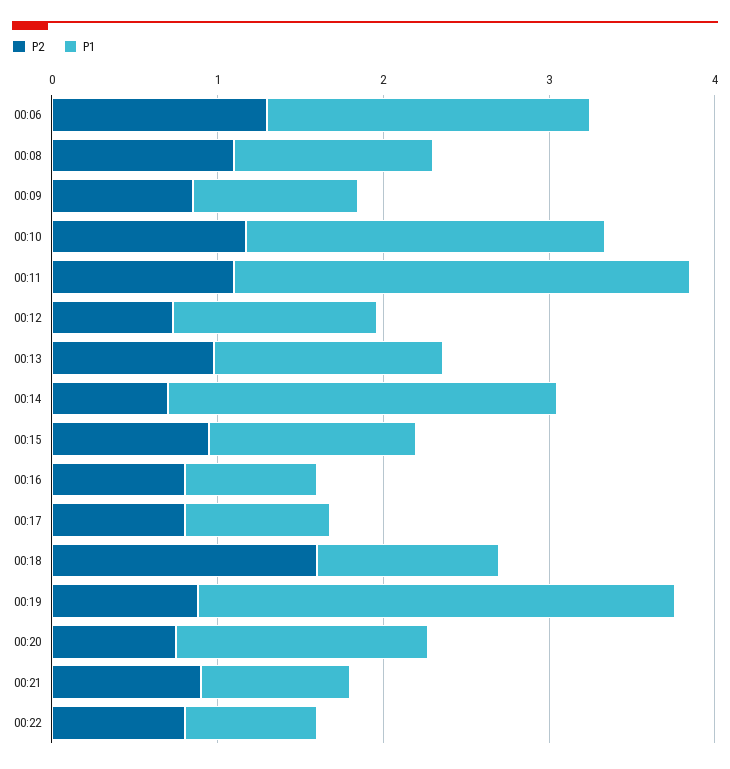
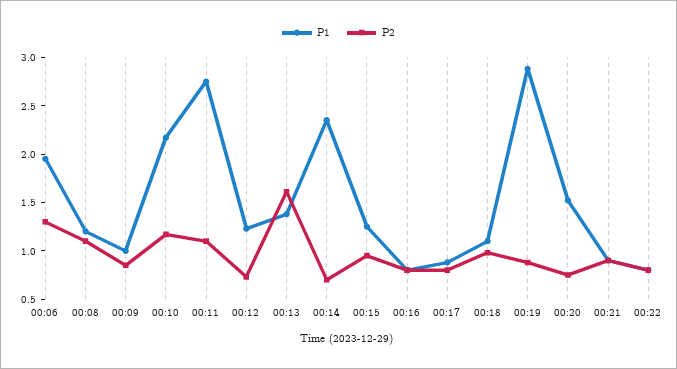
  {
    "P2": {
      "00:06": 1.3,
      "00:08": 1.1,
      "00:09": 0.9,
      "00:10": 1.2,
      "00:11": 1.1,
      "00:12": 0.7,
-     "00:13": 1,
+     "00:13": 1.6,
      "00:14": 0.7,
      "00:15": 1,
      "00:16": 0.8,
      "00:17": 0.8,
-     "00:18": 1.6,
+     "00:18": 1,
      "00:19": 0.9,
      "00:20": 0.8,
      "00:21": 0.9,
      "00:22": 0.8
    },
    "P1": {
      "00:06": 2,
      "00:08": 1.2,
      "00:09": 1,
      "00:10": 2.2,
      "00:11": 2.8,
      "00:12": 1.2,
      "00:13": 1.4,
      "00:14": 2.4,
      "00:15": 1.3,
      "00:16": 0.8,
      "00:17": 0.9,
      "00:18": 1.1,
      "00:19": 2.9,
      "00:20": 1.5,
      "00:21": 0.9,
      "00:22": 0.8
    }
  }

